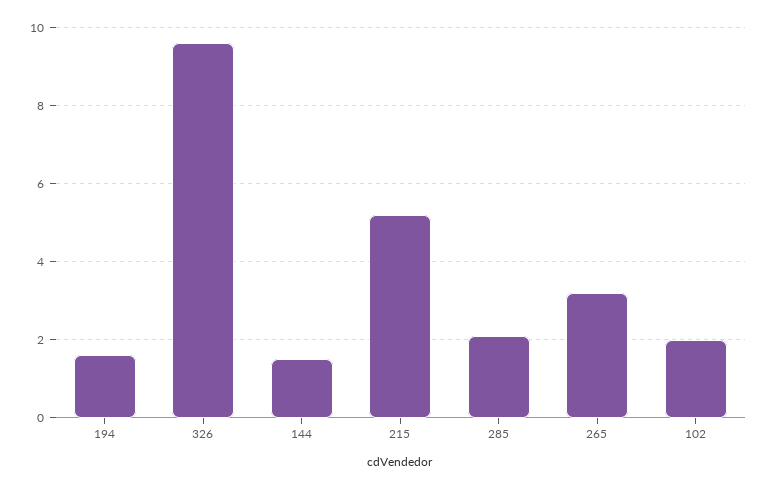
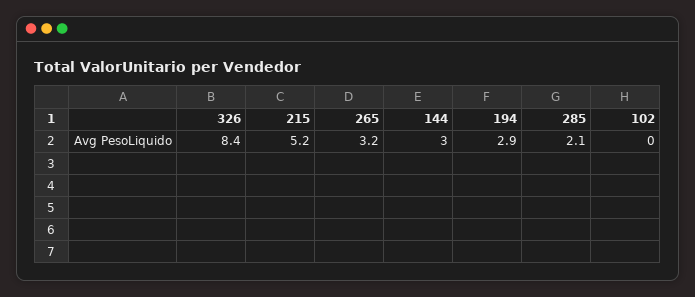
  {
-   "194": 1.5,
+   "194": 2.9,
-   "326": 9.5,
+   "326": 8.4,
-   "144": 1.5,
+   "144": 3,
    "215": 5.2,
    "285": 2.1,
    "265": 3.2,
-   "102": 2
+   "102": 0
  }

